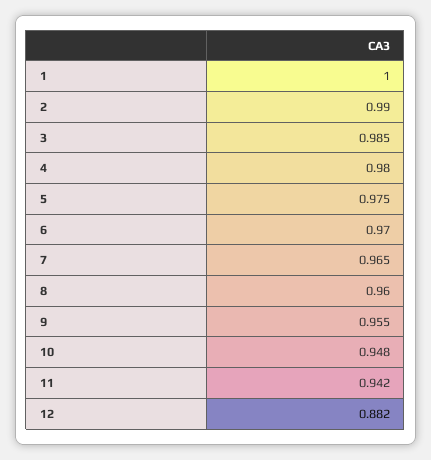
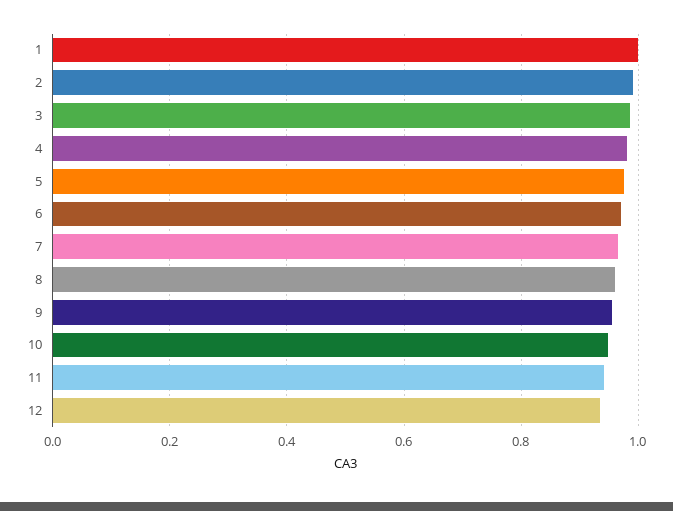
  {
    "1": 1,
    "2": 0.99,
    "3": 0.985,
    "4": 0.98,
    "5": 0.975,
    "6": 0.97,
    "7": 0.965,
    "8": 0.96,
    "9": 0.955,
    "10": 0.948,
    "11": 0.942,
-   "12": 0.882
+   "12": 0.94
  }

